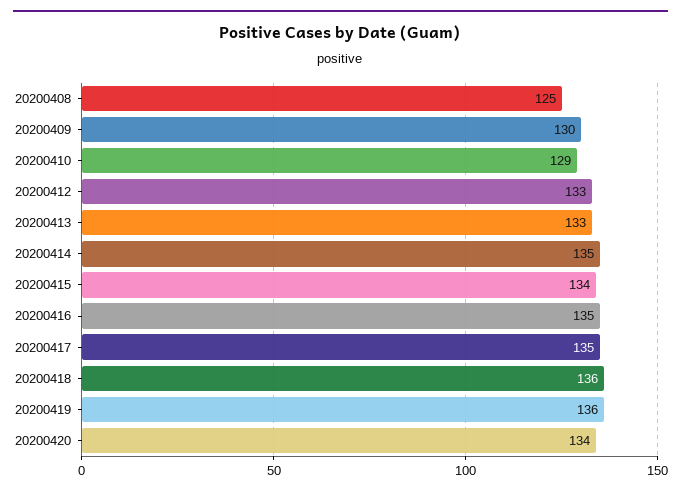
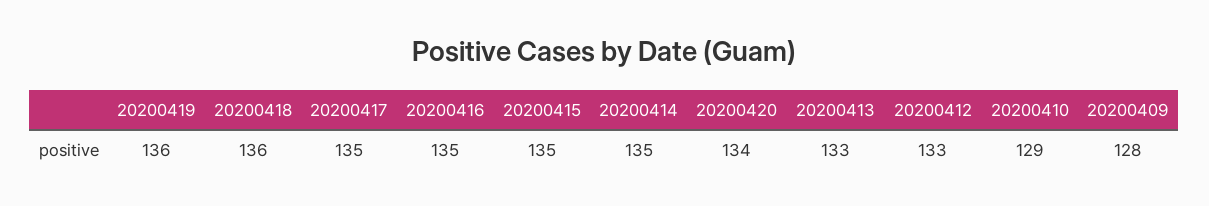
  {
-   "20200408": 125,
-   "20200409": 130,
+   "20200409": 128,
    "20200410": 129,
    "20200412": 133,
    "20200413": 133,
    "20200414": 135,
-   "20200415": 134,
+   "20200415": 135,
    "20200416": 135,
    "20200417": 135,
    "20200418": 136,
    "20200419": 136,
    "20200420": 134
  }

